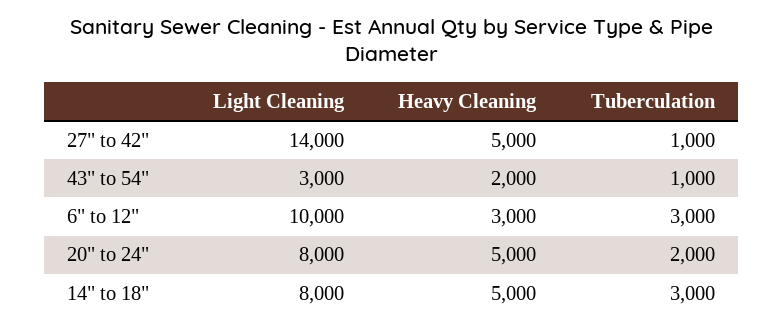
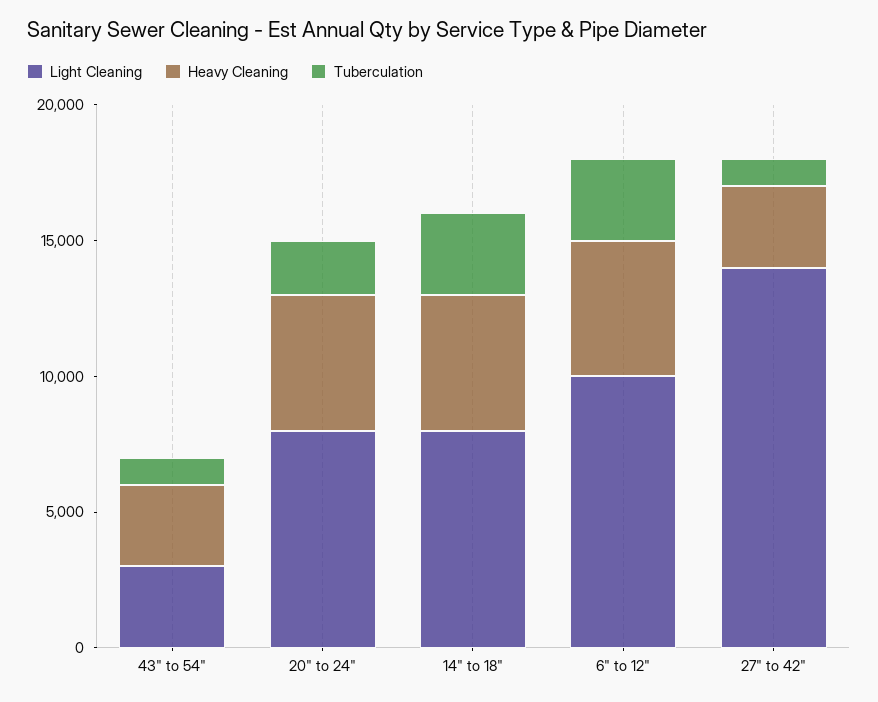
  {
    "Light Cleaning": {
      "27\" to 42\"": 14000,
      "43\" to 54\"": 3000,
      "6\" to 12\"": 10000,
      "20\" to 24\"": 8000,
      "14\" to 18\"": 8000
    },
    "Heavy Cleaning": {
-     "27\" to 42\"": 5000,
+     "27\" to 42\"": 3000,
-     "43\" to 54\"": 2000,
+     "43\" to 54\"": 3000,
-     "6\" to 12\"": 3000,
+     "6\" to 12\"": 5000,
      "20\" to 24\"": 5000,
      "14\" to 18\"": 5000
    },
    "Tuberculation": {
      "27\" to 42\"": 1000,
      "43\" to 54\"": 1000,
      "6\" to 12\"": 3000,
      "20\" to 24\"": 2000,
      "14\" to 18\"": 3000
    }
  }

